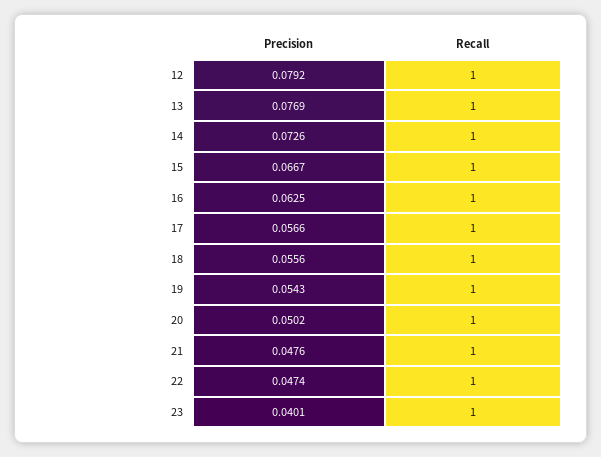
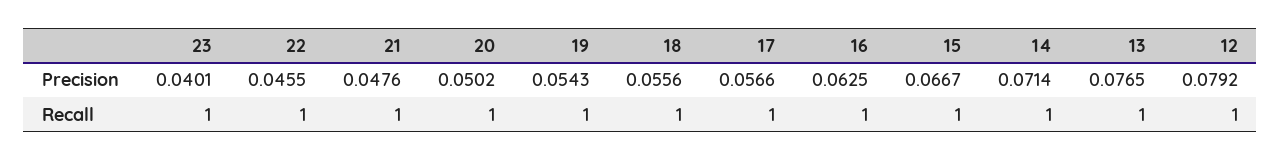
  {
    "Precision": {
      "12": 0.0792,
-     "13": 0.0769,
+     "13": 0.0765,
-     "14": 0.0726,
+     "14": 0.0714,
      "15": 0.0667,
      "16": 0.0625,
      "17": 0.0566,
      "18": 0.0556,
      "19": 0.0543,
      "20": 0.0502,
      "21": 0.0476,
-     "22": 0.0474,
+     "22": 0.0455,
      "23": 0.0401
    },
    "Recall": {
      "12": 1,
      "13": 1,
      "14": 1,
      "15": 1,
      "16": 1,
      "17": 1,
      "18": 1,
      "19": 1,
      "20": 1,
      "21": 1,
      "22": 1,
      "23": 1
    }
  }

